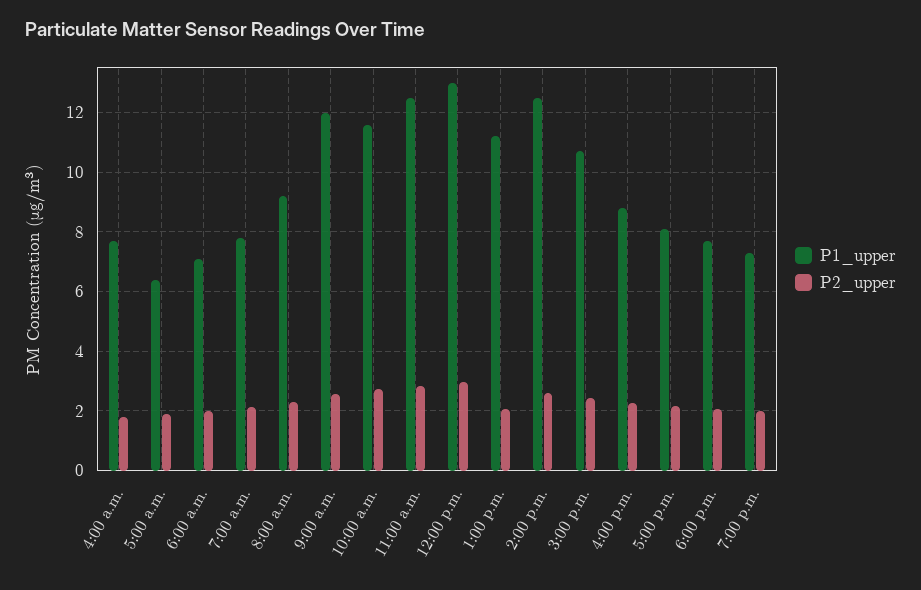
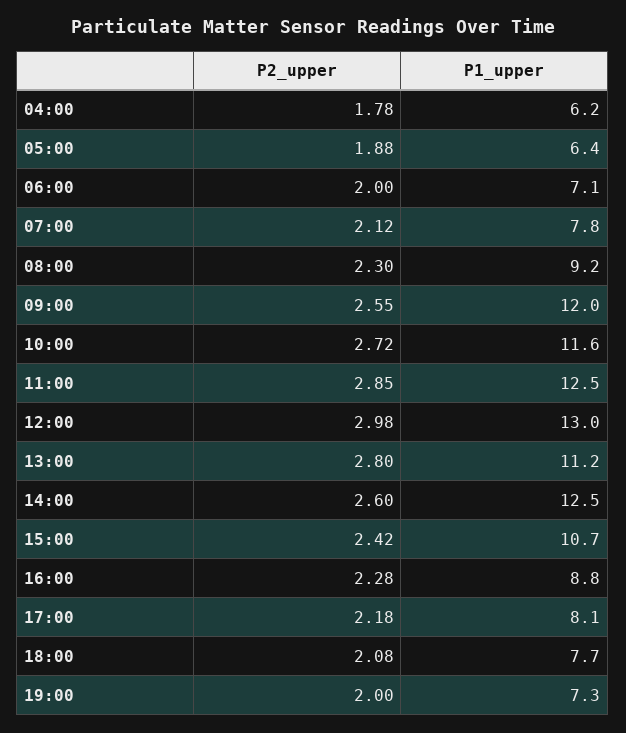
  {
    "P1_upper": {
-     "4:00 a.m.": 7.75,
+     "4:00 a.m.": 6.2,
      "5:00 a.m.": 6.4,
      "6:00 a.m.": 7.1,
      "7:00 a.m.": 7.8,
      "8:00 a.m.": 9.2,
      "9:00 a.m.": 12,
      "10:00 a.m.": 11.6,
      "11:00 a.m.": 12.5,
      "12:00 p.m.": 13,
      "1:00 p.m.": 11.2,
      "2:00 p.m.": 12.5,
      "3:00 p.m.": 10.7,
      "4:00 p.m.": 8.8,
      "5:00 p.m.": 8.1,
      "6:00 p.m.": 7.7,
      "7:00 p.m.": 7.3
    },
    "P2_upper": {
      "4:00 a.m.": 1.78,
      "5:00 a.m.": 1.88,
      "6:00 a.m.": 2,
      "7:00 a.m.": 2.12,
      "8:00 a.m.": 2.3,
      "9:00 a.m.": 2.55,
      "10:00 a.m.": 2.72,
      "11:00 a.m.": 2.85,
      "12:00 p.m.": 2.98,
-     "1:00 p.m.": 2,
+     "1:00 p.m.": 2.8,
      "2:00 p.m.": 2.6,
      "3:00 p.m.": 2.42,
      "4:00 p.m.": 2.28,
      "5:00 p.m.": 2.18,
      "6:00 p.m.": 2.08,
      "7:00 p.m.": 2
    }
  }

